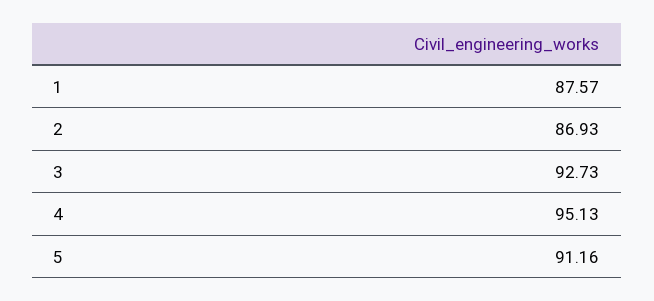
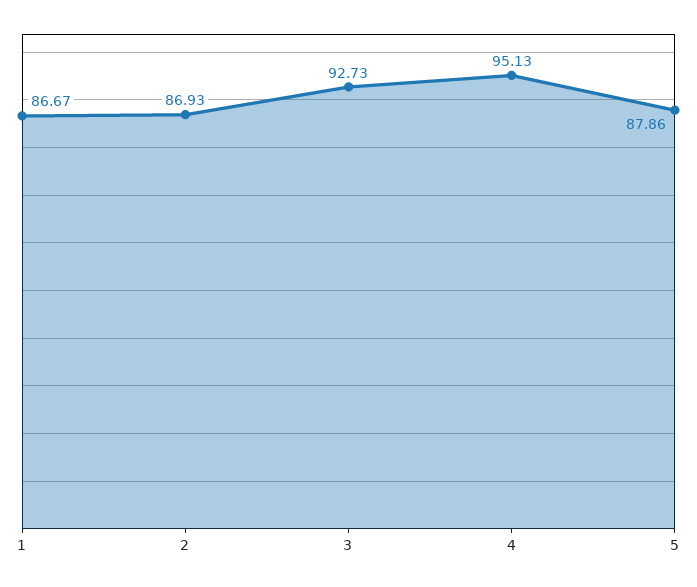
  {
-   "1": 87.57,
+   "1": 86.67,
    "2": 86.93,
    "3": 92.73,
    "4": 95.13,
-   "5": 91.16
+   "5": 87.86
  }

